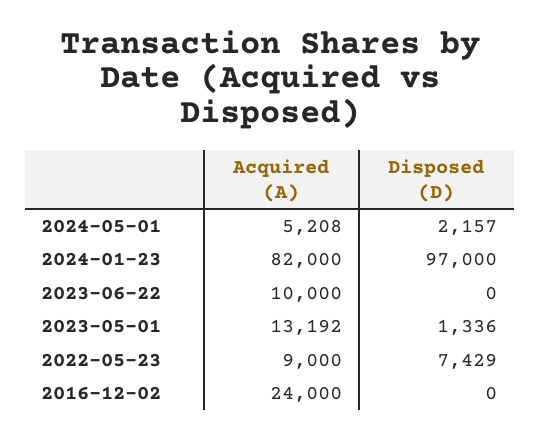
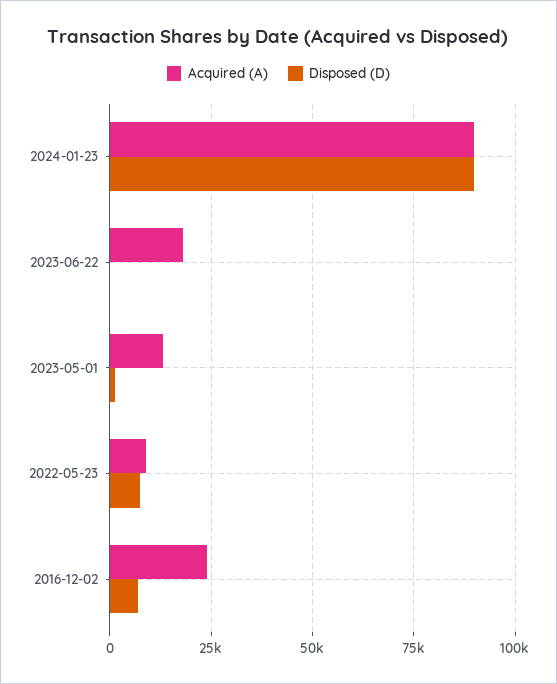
  {
    "Acquired (A)": {
-     "2024-05-01": 5208,
-     "2024-01-23": 82000,
+     "2024-01-23": 90000,
-     "2023-06-22": 10000,
+     "2023-06-22": 17500,
      "2023-05-01": 13192,
      "2022-05-23": 9000,
      "2016-12-02": 24000
    },
    "Disposed (D)": {
-     "2024-05-01": 2157,
-     "2024-01-23": 97000,
+     "2024-01-23": 90000,
      "2023-06-22": 0,
      "2023-05-01": 1336,
      "2022-05-23": 7429,
-     "2016-12-02": 0
+     "2016-12-02": 7500
    }
  }

